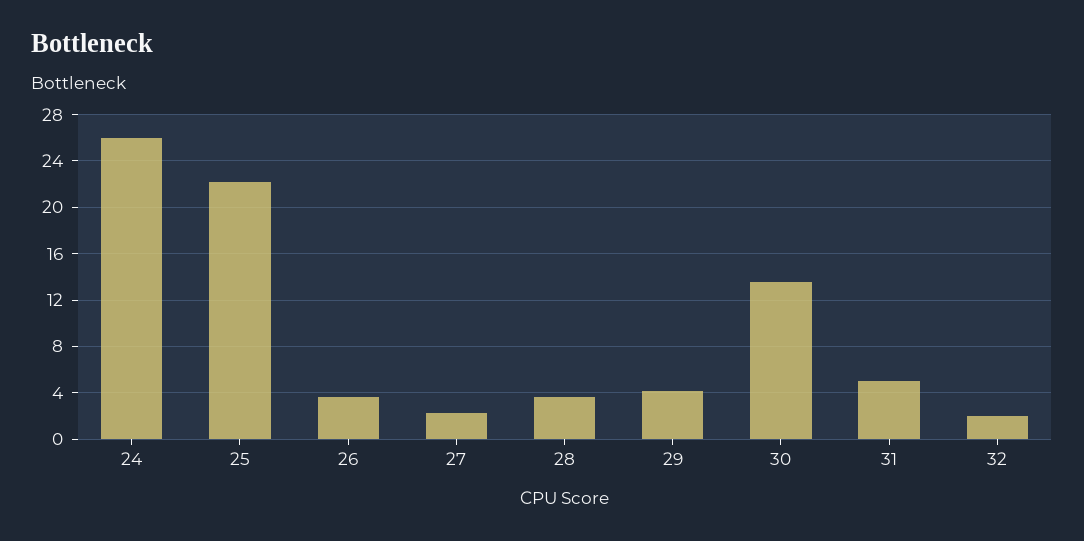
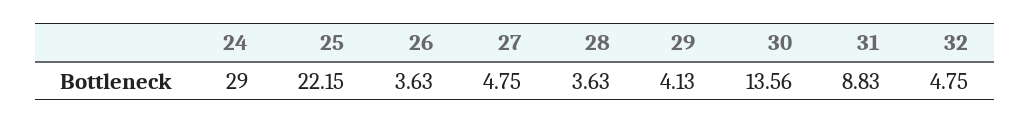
  {
-   "24": 26,
+   "24": 29,
    "25": 22.15,
    "26": 3.63,
-   "27": 2,
+   "27": 4.75,
    "28": 3.63,
    "29": 4.13,
    "30": 13.56,
-   "31": 5,
+   "31": 8.83,
-   "32": 2
+   "32": 4.75
  }

